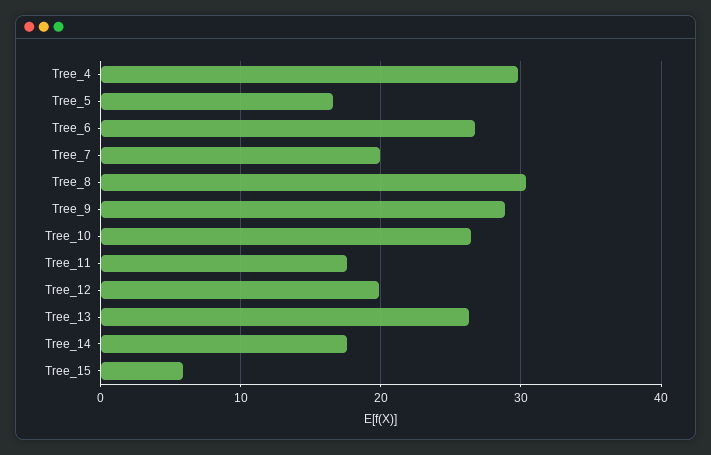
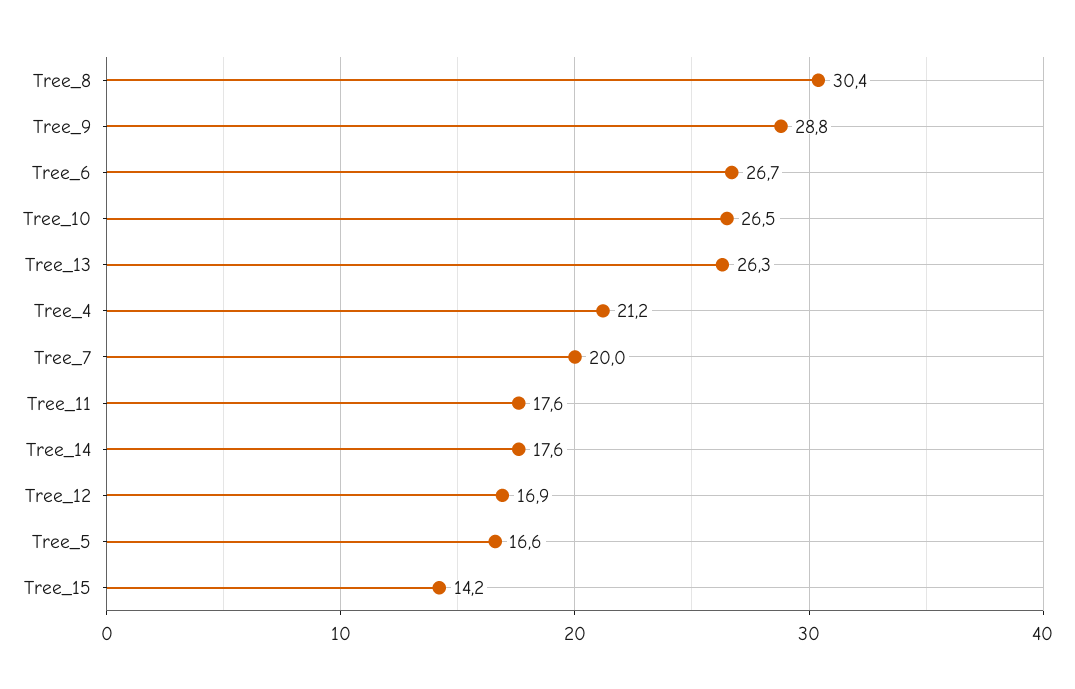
  {
-   "Tree_4": 30,
+   "Tree_4": 21.2,
    "Tree_5": 16.6,
    "Tree_6": 26.7,
    "Tree_7": 20,
    "Tree_8": 30.4,
    "Tree_9": 28.8,
    "Tree_10": 26.5,
    "Tree_11": 17.6,
-   "Tree_12": 20,
+   "Tree_12": 16.9,
    "Tree_13": 26.3,
    "Tree_14": 17.6,
-   "Tree_15": 6
+   "Tree_15": 14.2
  }

